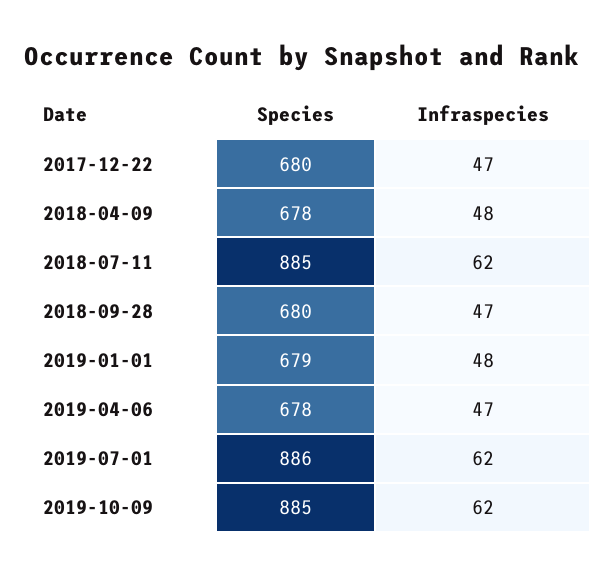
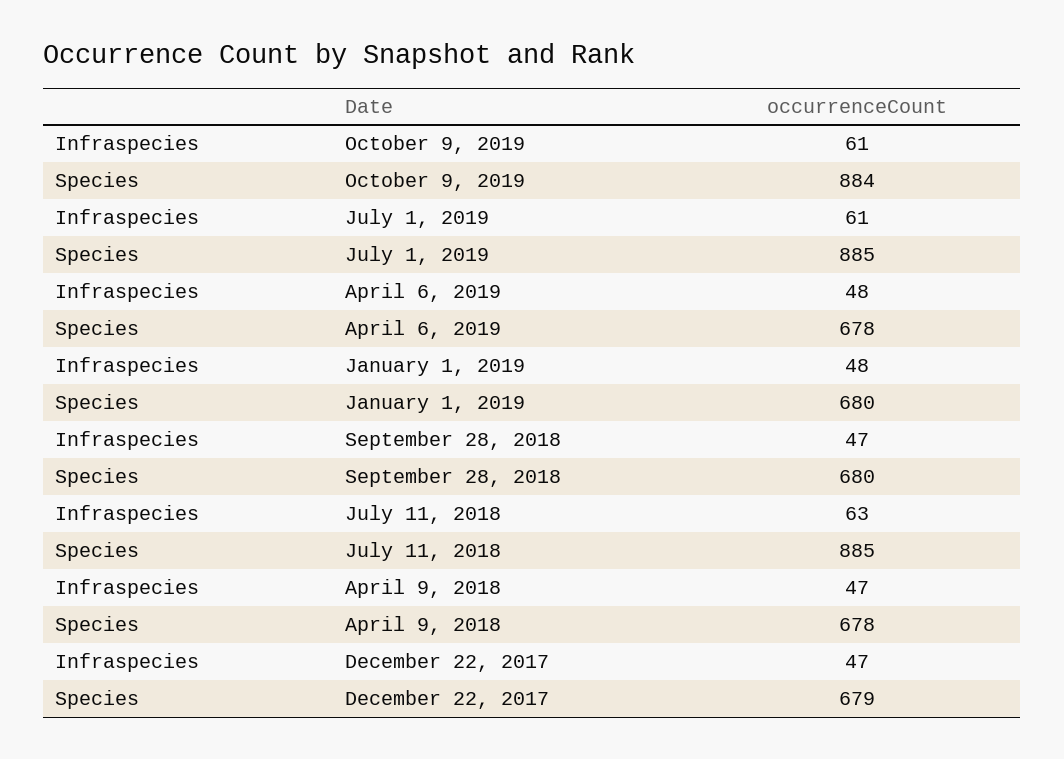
  {
    "Species": {
-     "2017-12-22": 680,
+     "2017-12-22": 679,
      "2018-04-09": 678,
      "2018-07-11": 885,
      "2018-09-28": 680,
-     "2019-01-01": 679,
+     "2019-01-01": 680,
      "2019-04-06": 678,
-     "2019-07-01": 886,
+     "2019-07-01": 885,
-     "2019-10-09": 885
+     "2019-10-09": 884
    },
    "Infraspecies": {
      "2017-12-22": 47,
-     "2018-04-09": 48,
+     "2018-04-09": 47,
-     "2018-07-11": 62,
+     "2018-07-11": 63,
      "2018-09-28": 47,
      "2019-01-01": 48,
-     "2019-04-06": 47,
+     "2019-04-06": 48,
-     "2019-07-01": 62,
+     "2019-07-01": 61,
-     "2019-10-09": 62
+     "2019-10-09": 61
    }
  }

